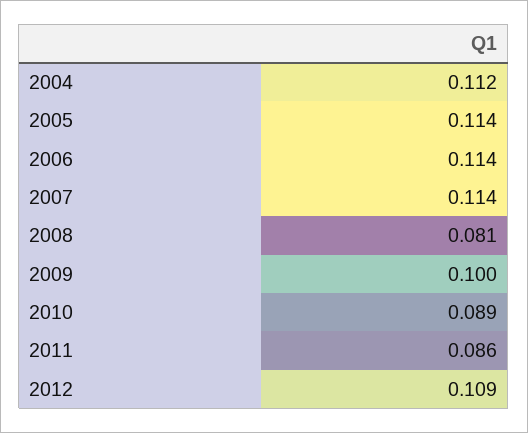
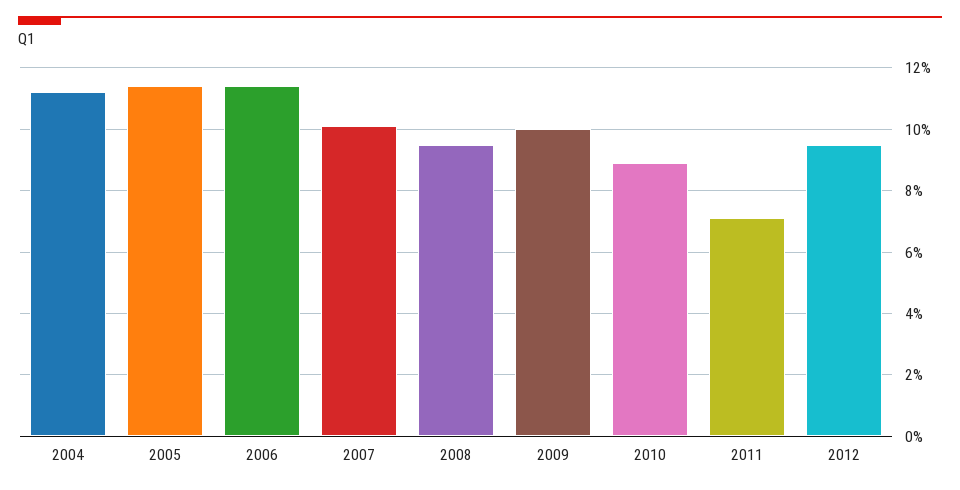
  {
    "2004": 0.112,
    "2005": 0.114,
    "2006": 0.114,
-   "2007": 0.114,
+   "2007": 0.1,
-   "2008": 0.081,
+   "2008": 0.095,
    "2009": 0.1,
    "2010": 0.089,
-   "2011": 0.086,
+   "2011": 0.07,
-   "2012": 0.109
+   "2012": 0.095
  }

